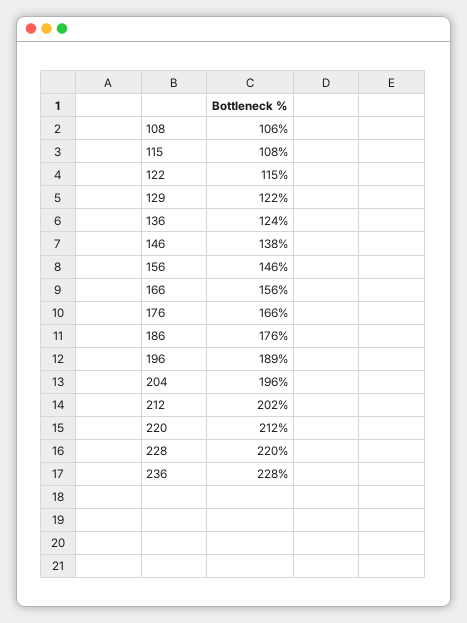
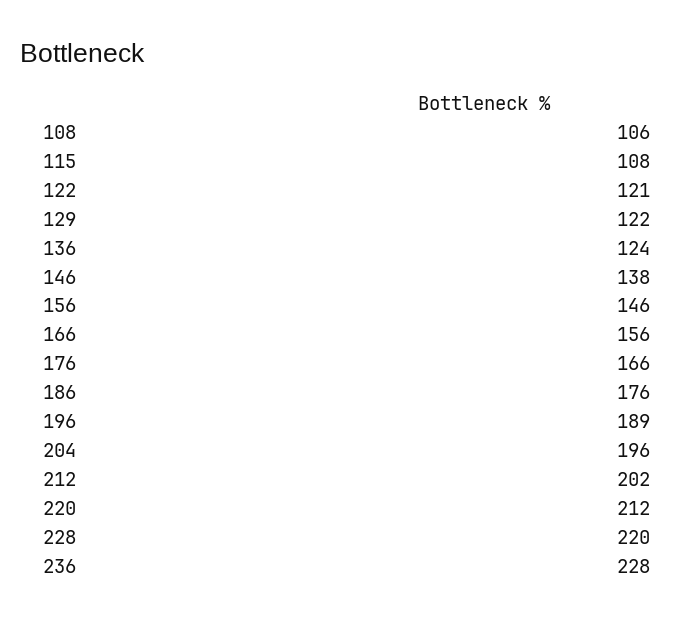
  {
    "108": 106,
    "115": 108,
-   "122": 115,
+   "122": 121,
    "129": 122,
    "136": 124,
    "146": 138,
    "156": 146,
    "166": 156,
    "176": 166,
    "186": 176,
    "196": 189,
    "204": 196,
    "212": 202,
    "220": 212,
    "228": 220,
    "236": 228
  }

